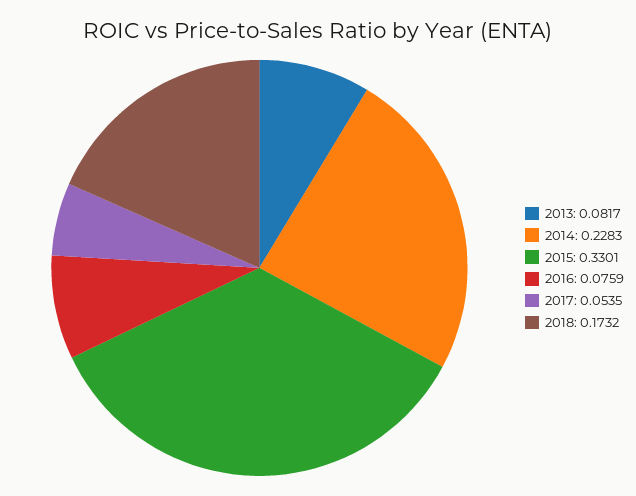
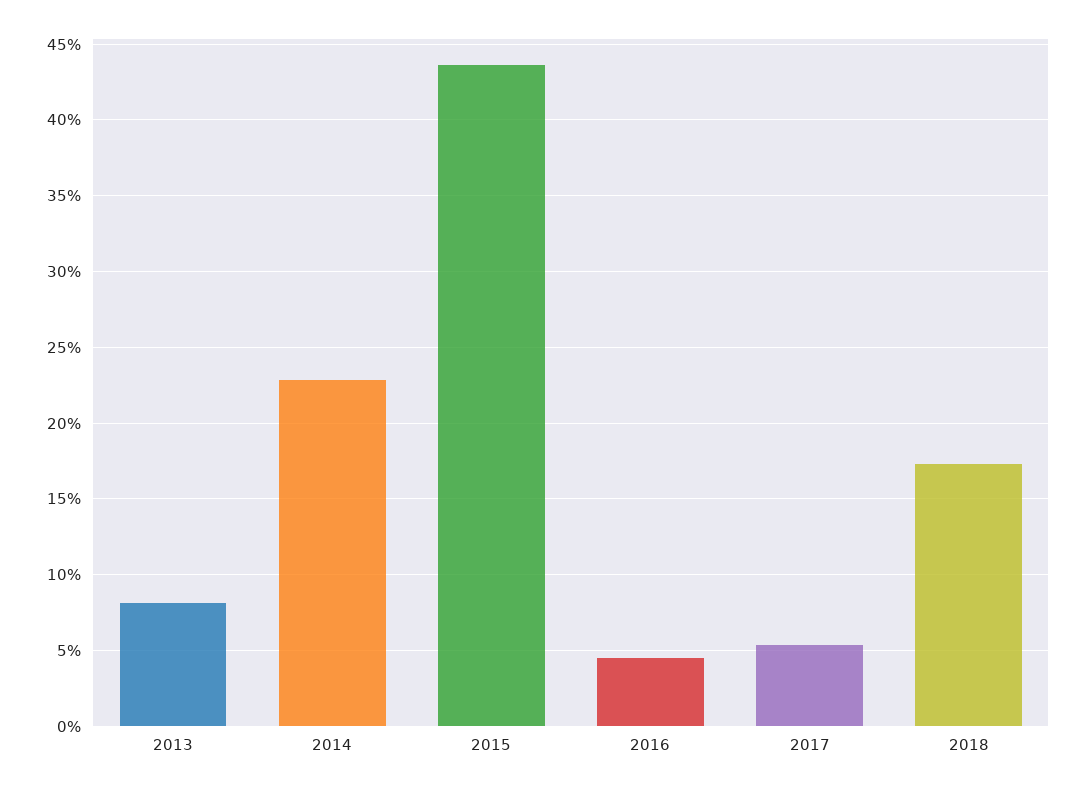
  {
    "2013": 0.0817,
    "2014": 0.2283,
-   "2015": 0.3301,
+   "2015": 0.435,
-   "2016": 0.0759,
+   "2016": 0.045,
    "2017": 0.0535,
    "2018": 0.1732
  }

